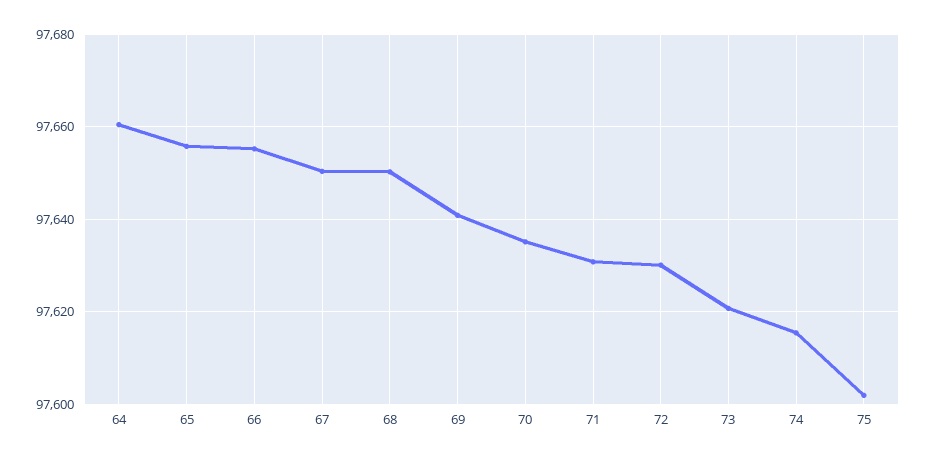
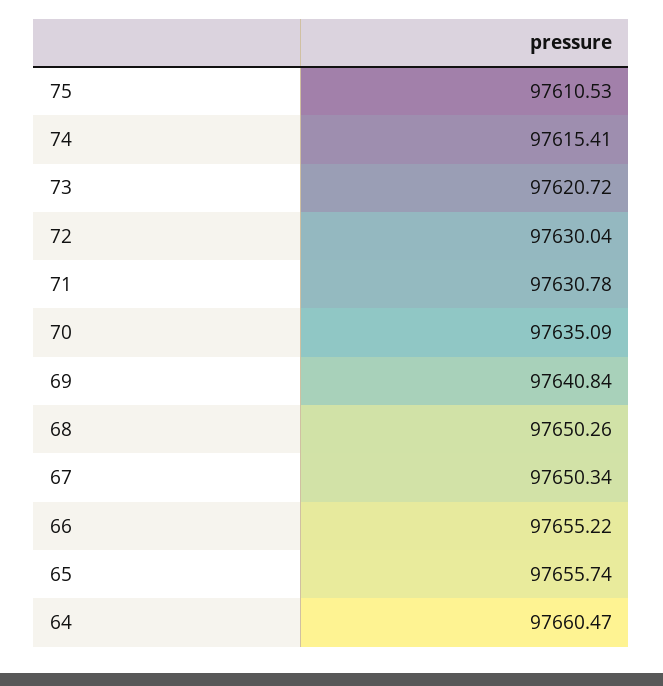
  {
    "64": 97660.47,
    "65": 97655.74,
    "66": 97655.22,
    "67": 97650.34,
    "68": 97650.26,
    "69": 97640.84,
    "70": 97635.09,
    "71": 97630.78,
    "72": 97630.04,
    "73": 97620.72,
    "74": 97615.41,
-   "75": 97602
+   "75": 97610.53
  }

